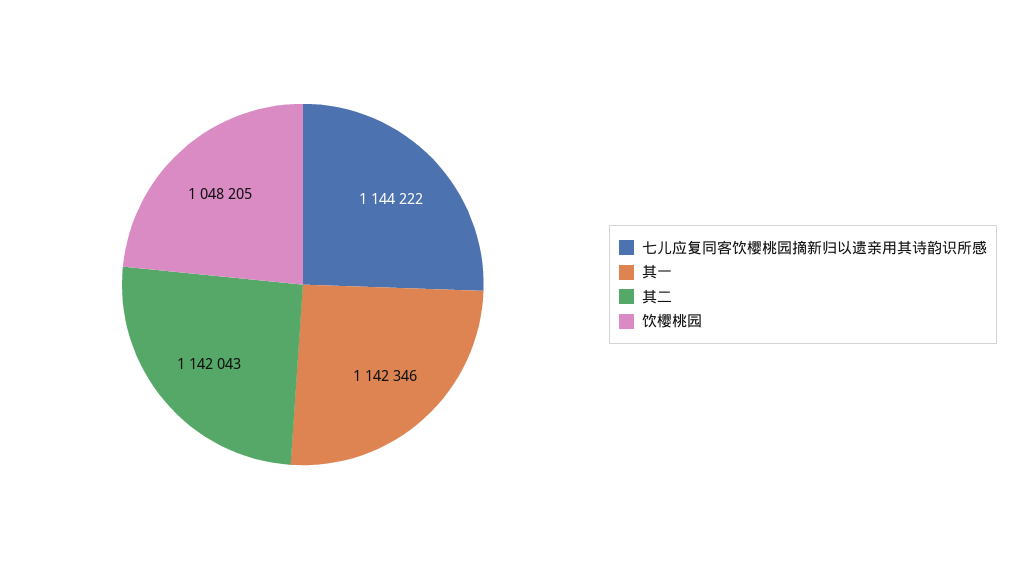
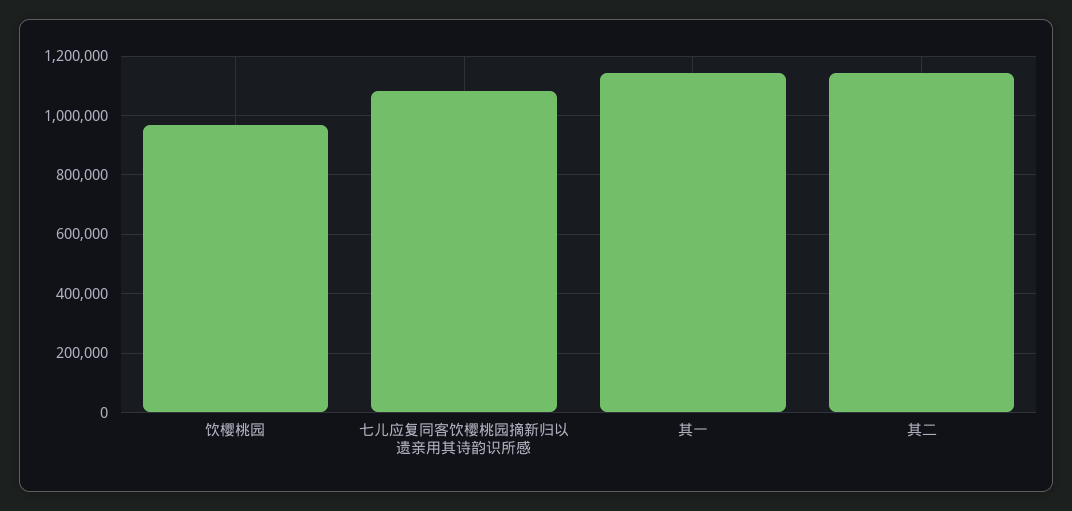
  {
-   "七儿应复同客饮樱桃园摘新归以遗亲用其诗韵识所感": 1144222,
+   "七儿应复同客饮樱桃园摘新归以遗亲用其诗韵识所感": 1075000,
    "其一": 1142346,
    "其二": 1142043,
-   "饮樱桃园": 1048205
+   "饮樱桃园": 975000
  }

